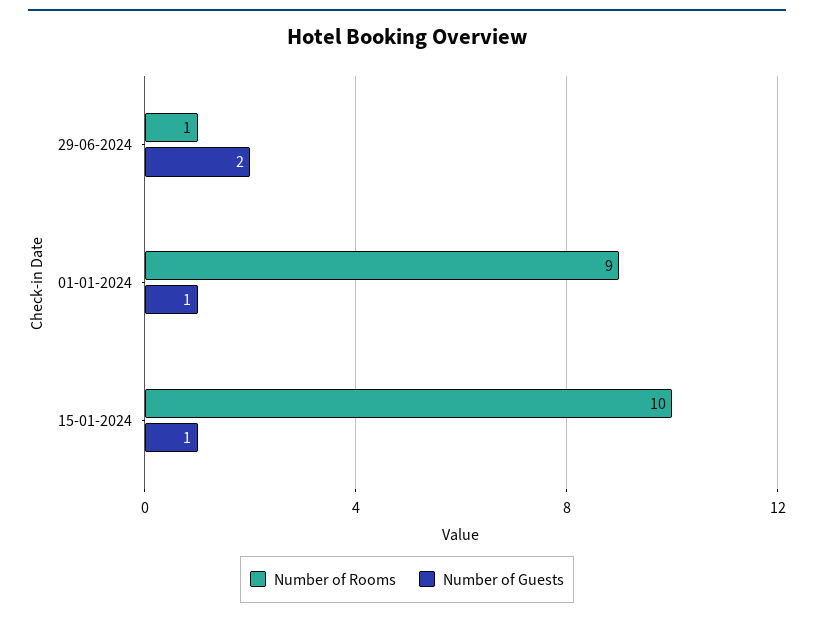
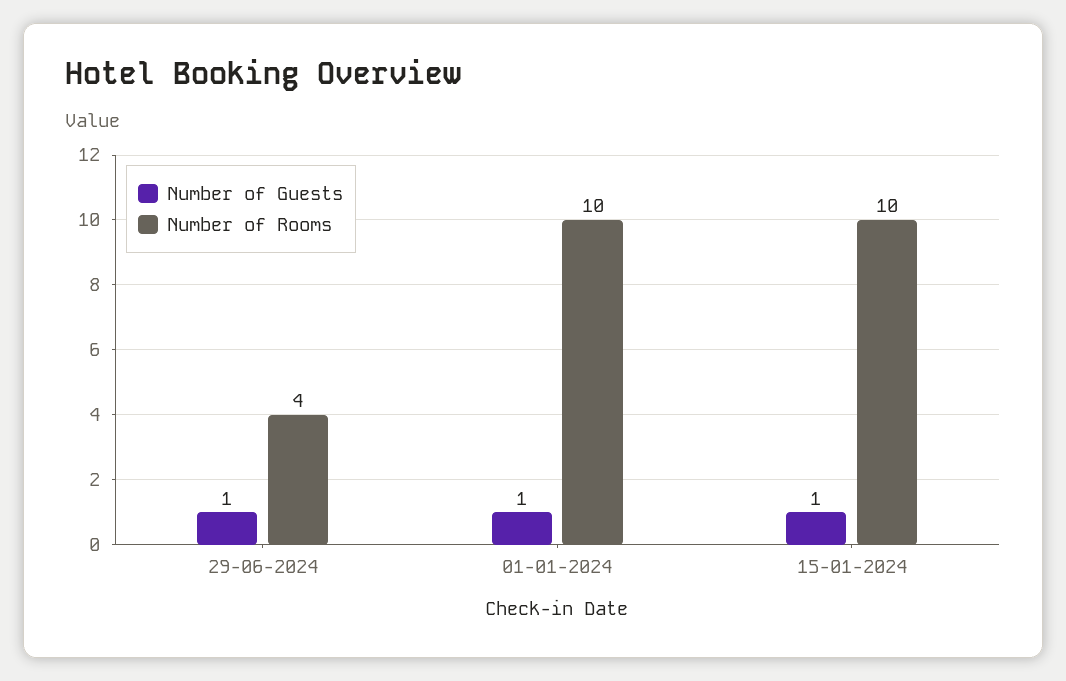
  {
    "Number of Rooms": {
-     "29-06-2024": 1,
+     "29-06-2024": 4,
-     "01-01-2024": 9,
+     "01-01-2024": 10,
      "15-01-2024": 10
    },
    "Number of Guests": {
-     "29-06-2024": 2,
+     "29-06-2024": 1,
      "01-01-2024": 1,
      "15-01-2024": 1
    }
  }

